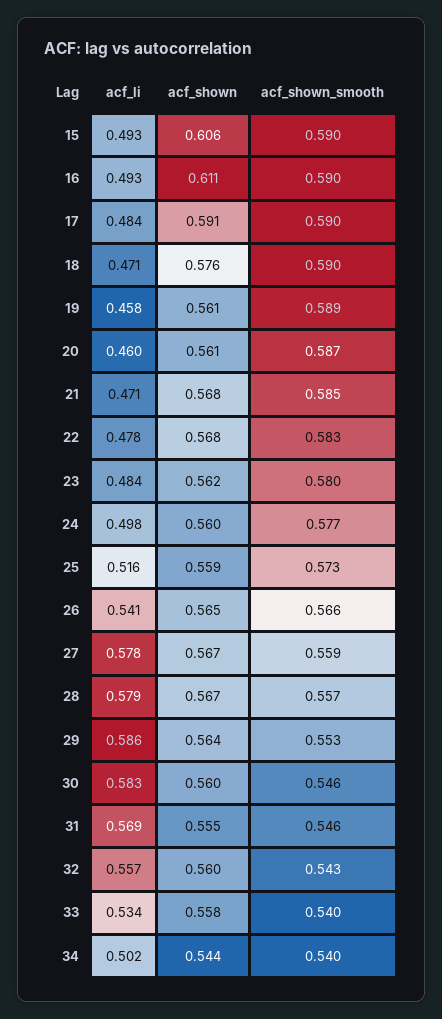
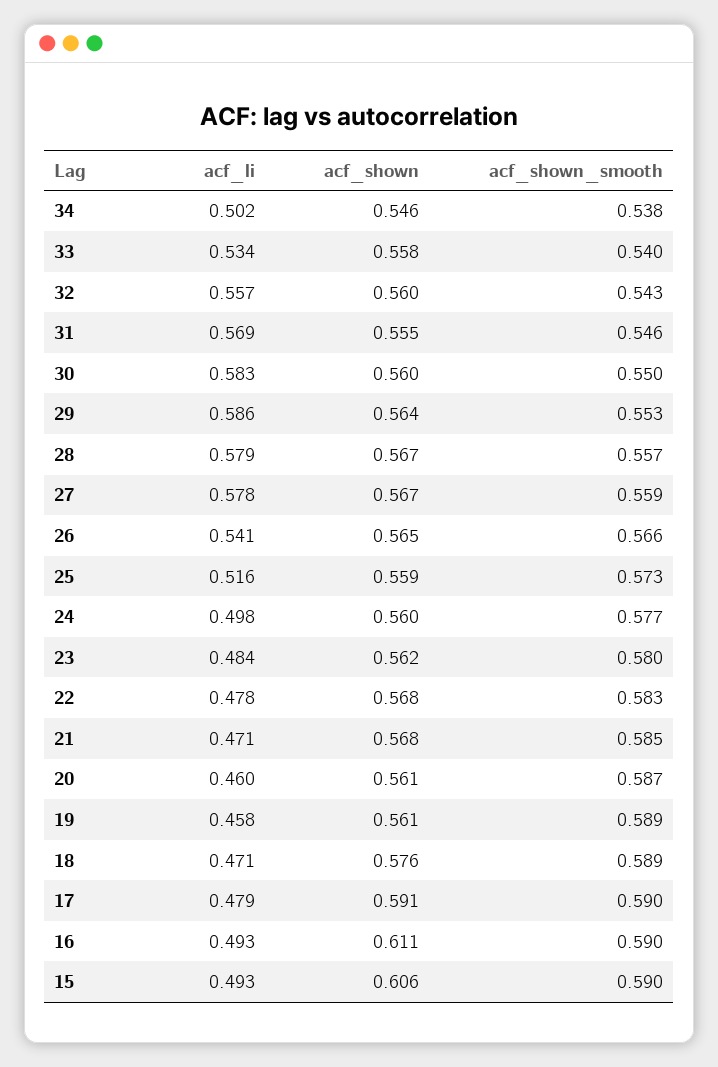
  {
    "acf_li": {
      "15": 0.493,
      "16": 0.493,
-     "17": 0.484,
+     "17": 0.479,
      "18": 0.471,
      "19": 0.458,
      "20": 0.46,
      "21": 0.471,
      "22": 0.478,
      "23": 0.484,
      "24": 0.498,
      "25": 0.516,
      "26": 0.541,
      "27": 0.578,
      "28": 0.579,
      "29": 0.586,
      "30": 0.583,
      "31": 0.569,
      "32": 0.557,
      "33": 0.534,
      "34": 0.502
    },
    "acf_shown": {
      "15": 0.606,
      "16": 0.611,
      "17": 0.591,
      "18": 0.576,
      "19": 0.561,
      "20": 0.561,
      "21": 0.568,
      "22": 0.568,
      "23": 0.562,
      "24": 0.56,
      "25": 0.559,
      "26": 0.565,
      "27": 0.567,
      "28": 0.567,
      "29": 0.564,
      "30": 0.56,
      "31": 0.555,
      "32": 0.56,
      "33": 0.558,
-     "34": 0.544
+     "34": 0.546
    },
    "acf_shown_smooth": {
      "15": 0.59,
      "16": 0.59,
      "17": 0.59,
-     "18": 0.59,
+     "18": 0.589,
      "19": 0.589,
      "20": 0.587,
      "21": 0.585,
      "22": 0.583,
      "23": 0.58,
      "24": 0.577,
      "25": 0.573,
      "26": 0.566,
      "27": 0.559,
      "28": 0.557,
      "29": 0.553,
-     "30": 0.546,
+     "30": 0.55,
      "31": 0.546,
      "32": 0.543,
      "33": 0.54,
-     "34": 0.54
+     "34": 0.538
    }
  }

